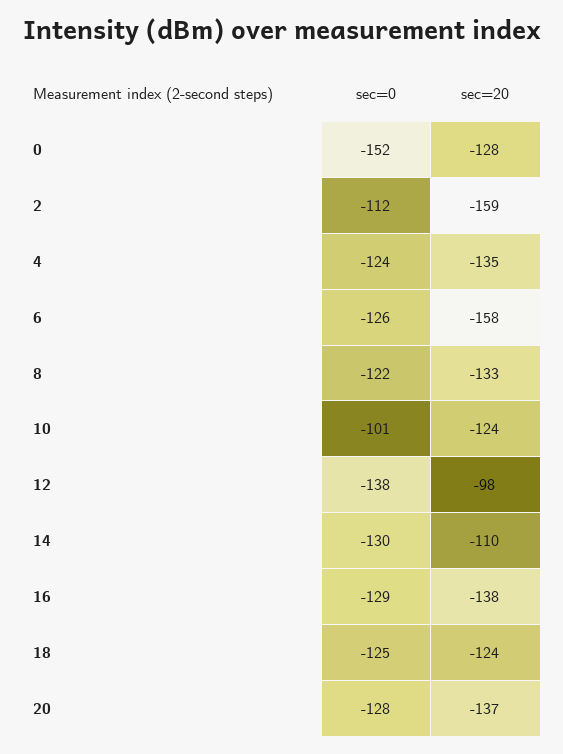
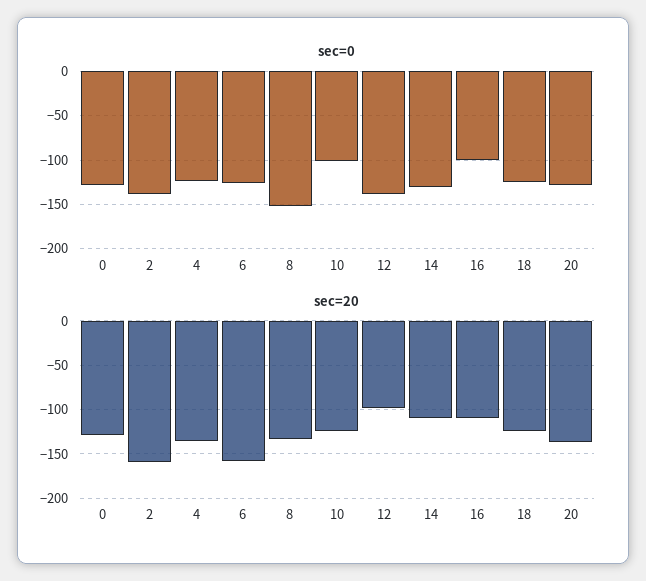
  {
    "sec=0": {
-     "0": -152,
+     "0": -130,
-     "2": -112,
+     "2": -140,
      "4": -124,
      "6": -126,
-     "8": -122,
+     "8": -150,
      "10": -101,
      "12": -138,
      "14": -130,
-     "16": -129,
+     "16": -100,
      "18": -125,
      "20": -128
    },
    "sec=20": {
      "0": -128,
      "2": -159,
      "4": -135,
      "6": -158,
      "8": -133,
      "10": -124,
      "12": -98,
      "14": -110,
-     "16": -138,
+     "16": -110,
      "18": -124,
      "20": -137
    }
  }

